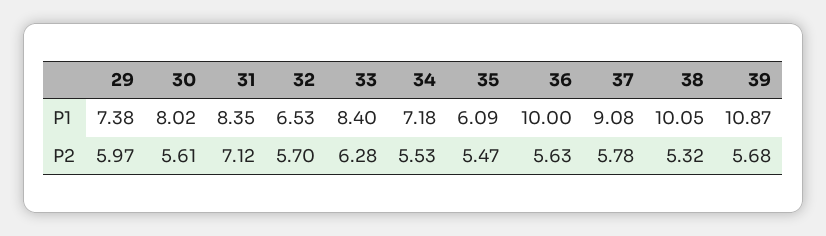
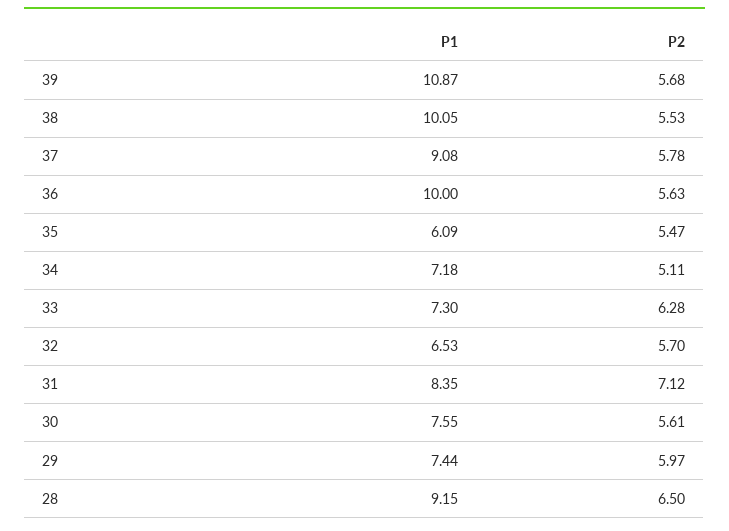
  {
    "29": {
-     "P1": 7.38,
+     "P1": 7.44,
      "P2": 5.97
    },
    "30": {
-     "P1": 8.02,
+     "P1": 7.55,
      "P2": 5.61
    },
    "31": {
      "P1": 8.35,
      "P2": 7.12
    },
    "32": {
      "P1": 6.53,
      "P2": 5.7
    },
    "33": {
-     "P1": 8.4,
+     "P1": 7.3,
      "P2": 6.28
    },
    "34": {
      "P1": 7.18,
-     "P2": 5.53
+     "P2": 5.11
    },
    "35": {
      "P1": 6.09,
      "P2": 5.47
    },
    "36": {
      "P1": 10,
      "P2": 5.63
    },
    "37": {
      "P1": 9.08,
      "P2": 5.78
    },
    "38": {
      "P1": 10.05,
-     "P2": 5.32
+     "P2": 5.53
    },
    "39": {
      "P1": 10.87,
      "P2": 5.68
-   }
+   },
+   "28": {
+     "P1": 9.15,
+     "P2": 6.5
+   }
  }

